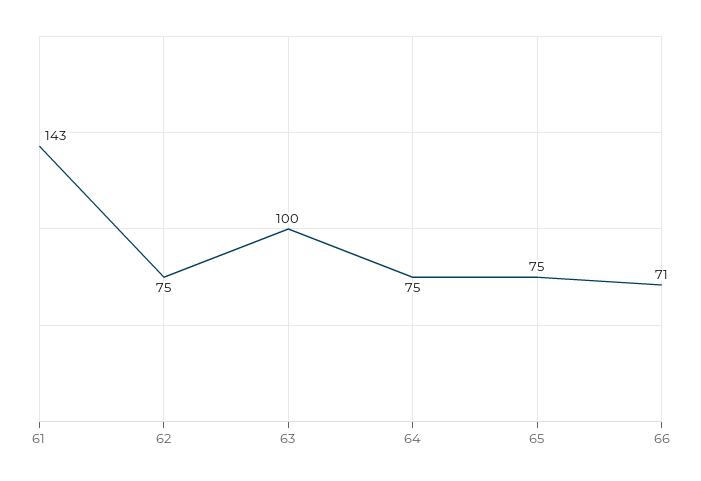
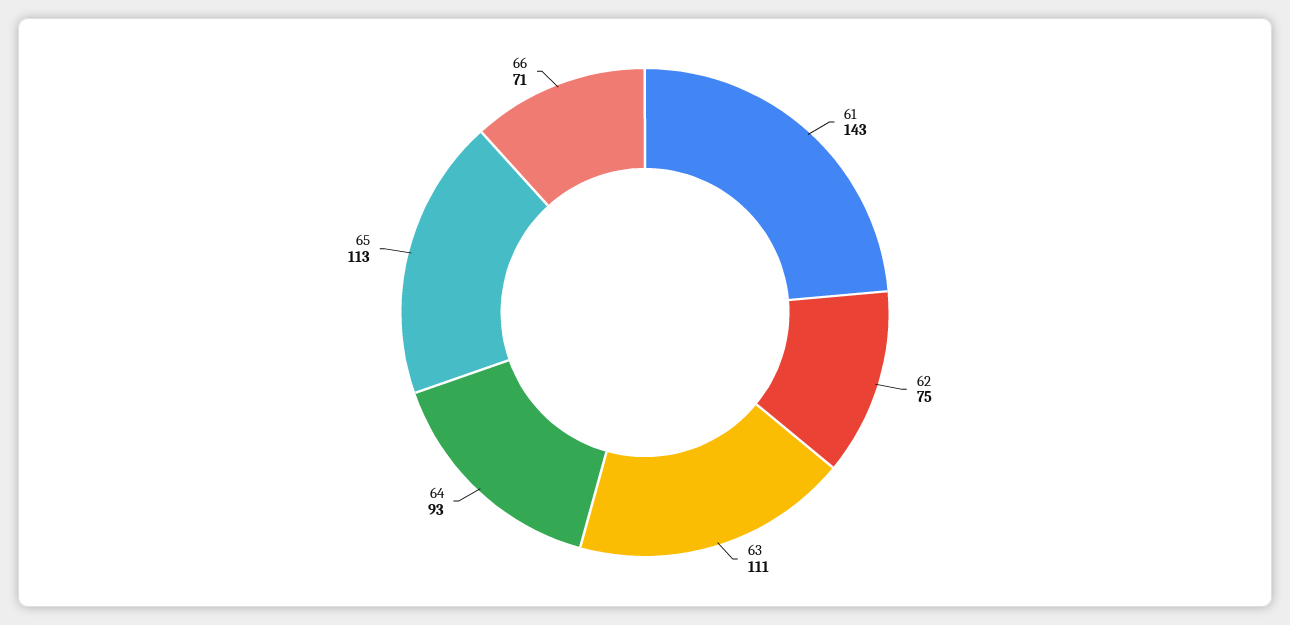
  {
    "61": 143,
    "62": 75,
-   "63": 100,
+   "63": 111,
-   "64": 75,
+   "64": 93,
-   "65": 75,
+   "65": 113,
    "66": 71
  }

